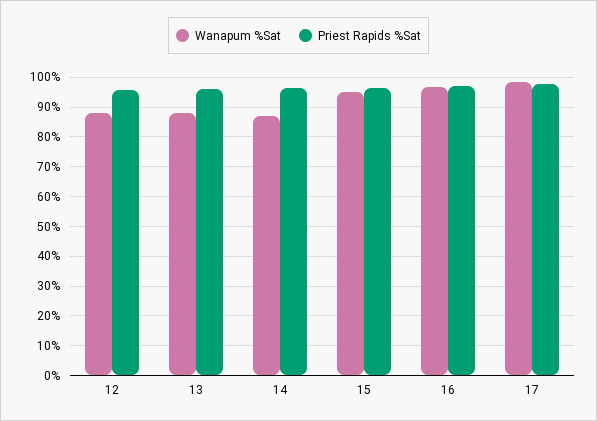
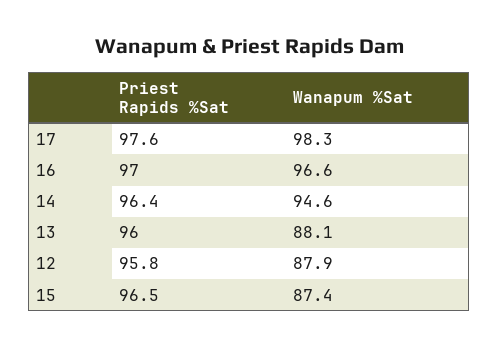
  {
    "Wanapum %Sat": {
      "12": 87.9,
      "13": 88.1,
-     "14": 87.5,
+     "14": 94.6,
-     "15": 95,
+     "15": 87.4,
      "16": 96.6,
      "17": 98.3
    },
    "Priest Rapids %Sat": {
      "12": 95.8,
      "13": 96,
      "14": 96.4,
      "15": 96.5,
      "16": 97,
      "17": 97.6
    }
  }

